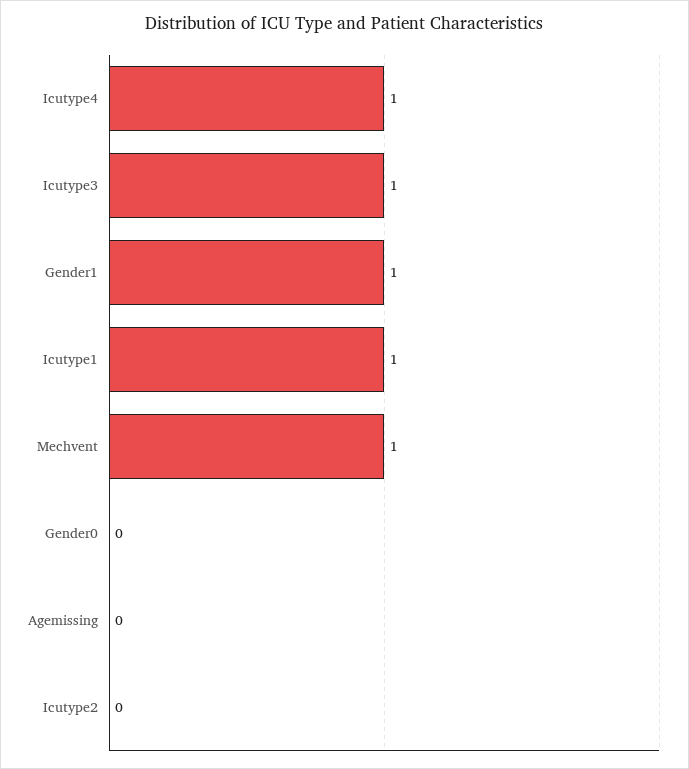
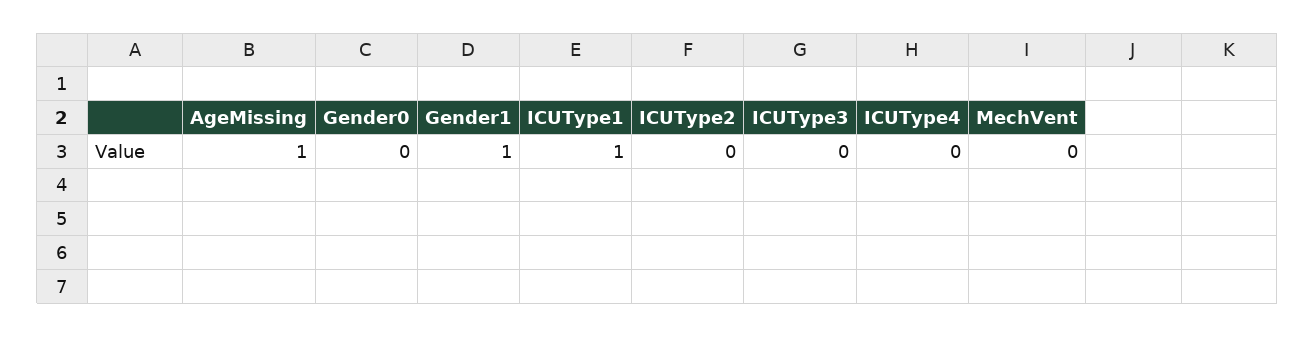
  {
-   "Icutype4": 1,
+   "Icutype4": 0,
-   "Icutype3": 1,
+   "Icutype3": 0,
    "Gender1": 1,
    "Icutype1": 1,
-   "Mechvent": 1,
+   "Mechvent": 0,
    "Gender0": 0,
-   "Agemissing": 0,
+   "Agemissing": 1,
    "Icutype2": 0
  }

